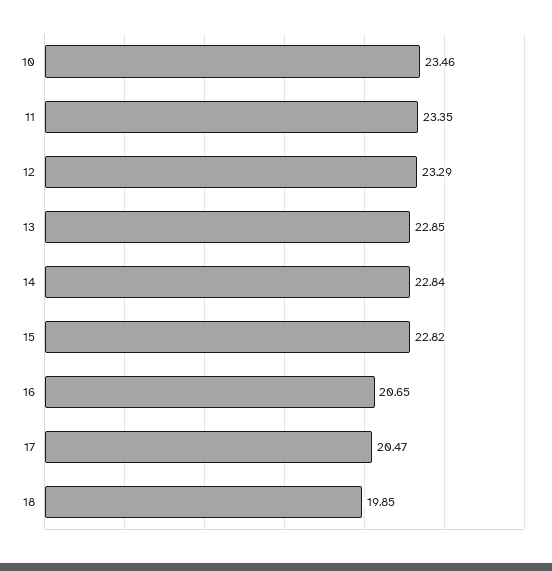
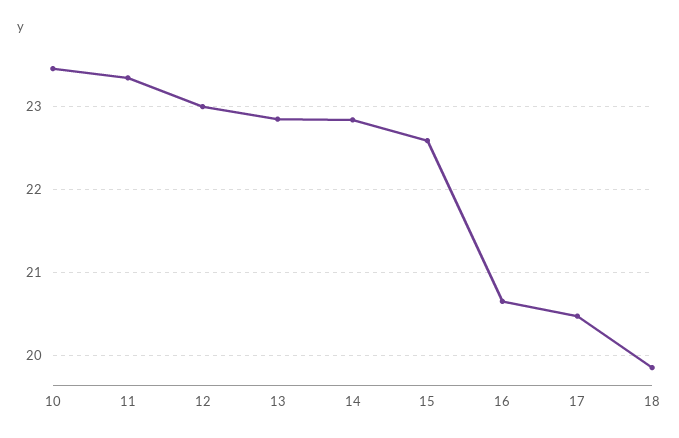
  {
    "10": 23.46,
    "11": 23.35,
-   "12": 23.29,
+   "12": 23,
    "13": 22.85,
    "14": 22.84,
-   "15": 22.82,
+   "15": 22.6,
    "16": 20.65,
    "17": 20.47,
    "18": 19.85
  }

